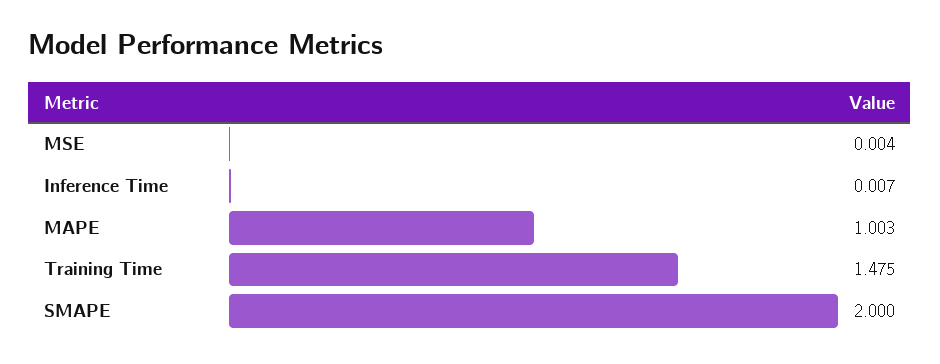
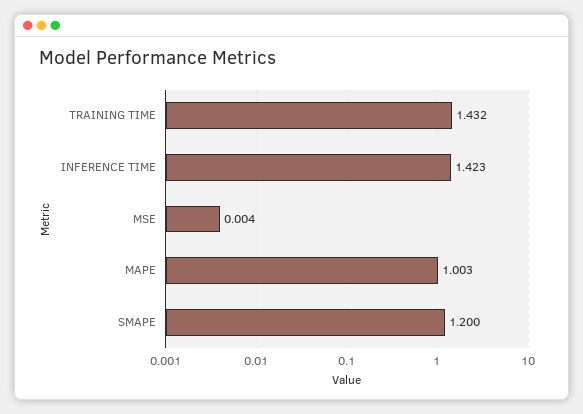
  {
    "MSE": 0.004,
-   "Inference Time": 0.007,
+   "Inference Time": 1.423,
    "MAPE": 1.003,
-   "Training Time": 1.475,
+   "Training Time": 1.432,
-   "SMAPE": 2
+   "SMAPE": 1.2
  }

